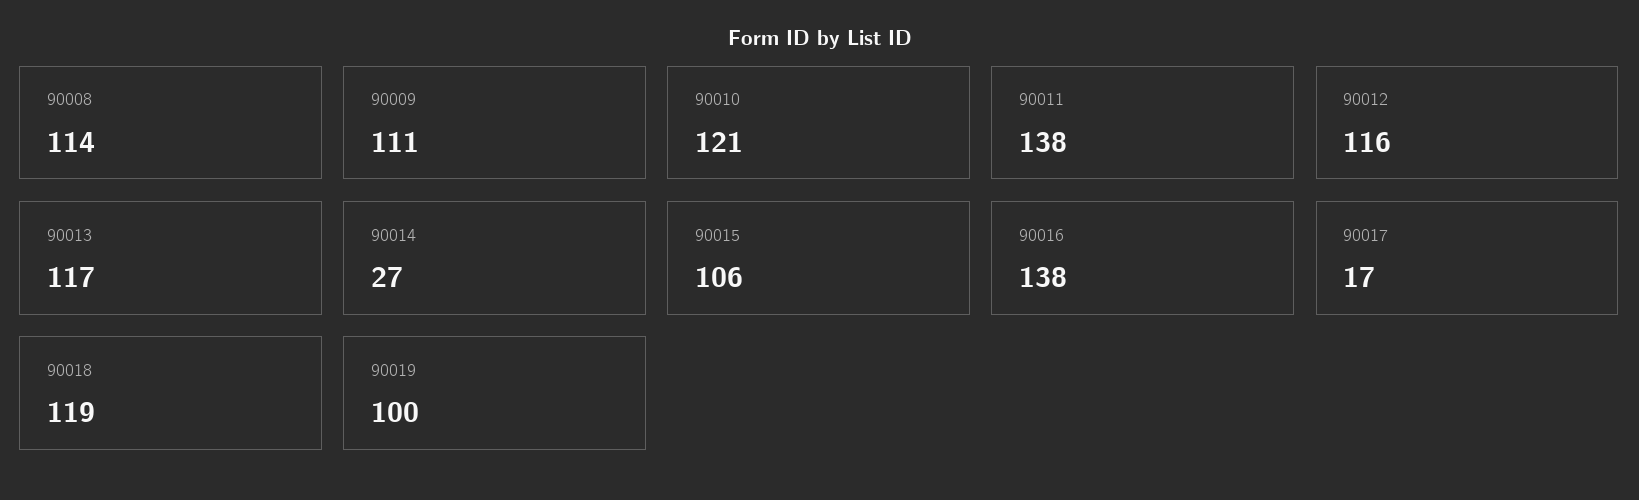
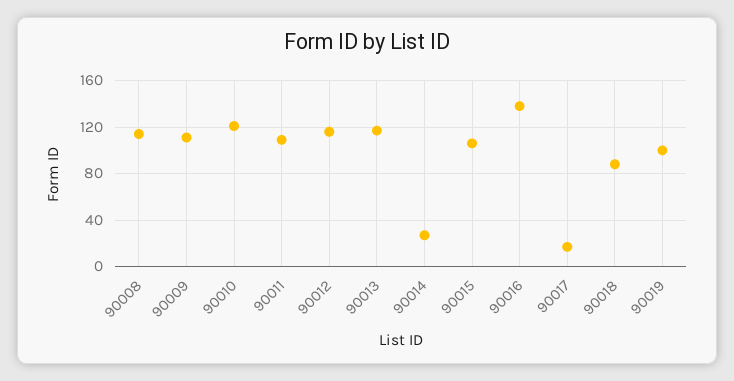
  {
    "90008": 114,
    "90009": 111,
    "90010": 121,
-   "90011": 138,
+   "90011": 110,
    "90012": 116,
    "90013": 117,
    "90014": 27,
    "90015": 106,
    "90016": 138,
    "90017": 17,
-   "90018": 119,
+   "90018": 90,
    "90019": 100
  }

